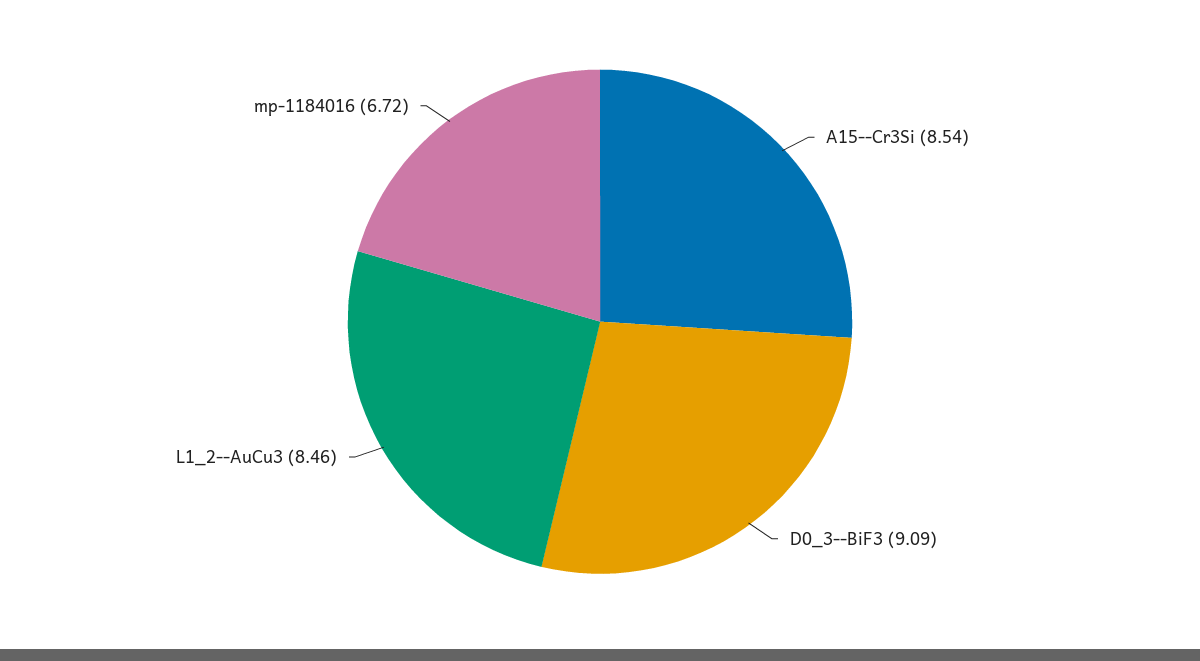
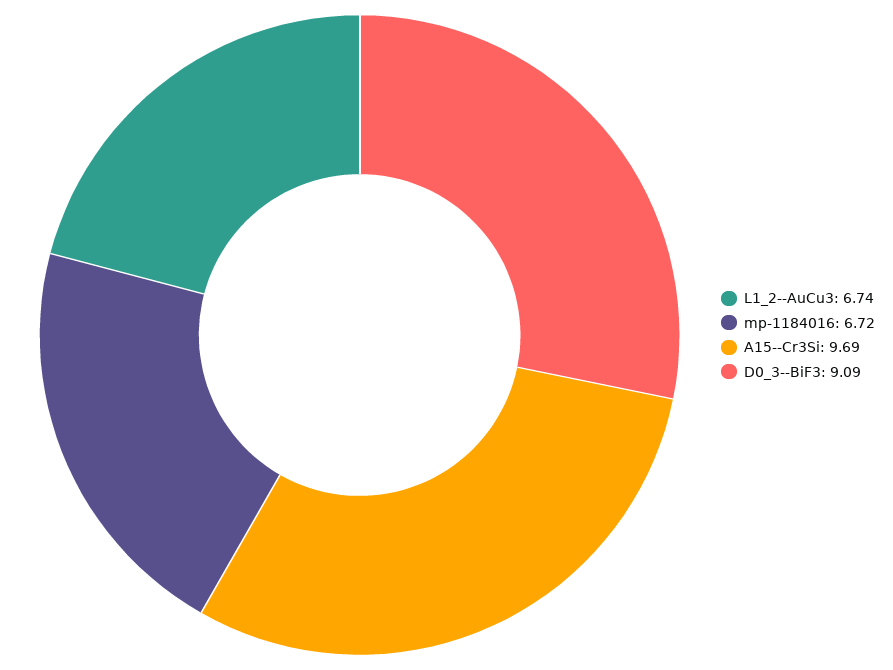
  {
-   "A15--Cr3Si": 8.54,
+   "A15--Cr3Si": 9.69,
    "D0_3--BiF3": 9.09,
-   "L1_2--AuCu3": 8.46,
+   "L1_2--AuCu3": 6.74,
    "mp-1184016": 6.72
  }

